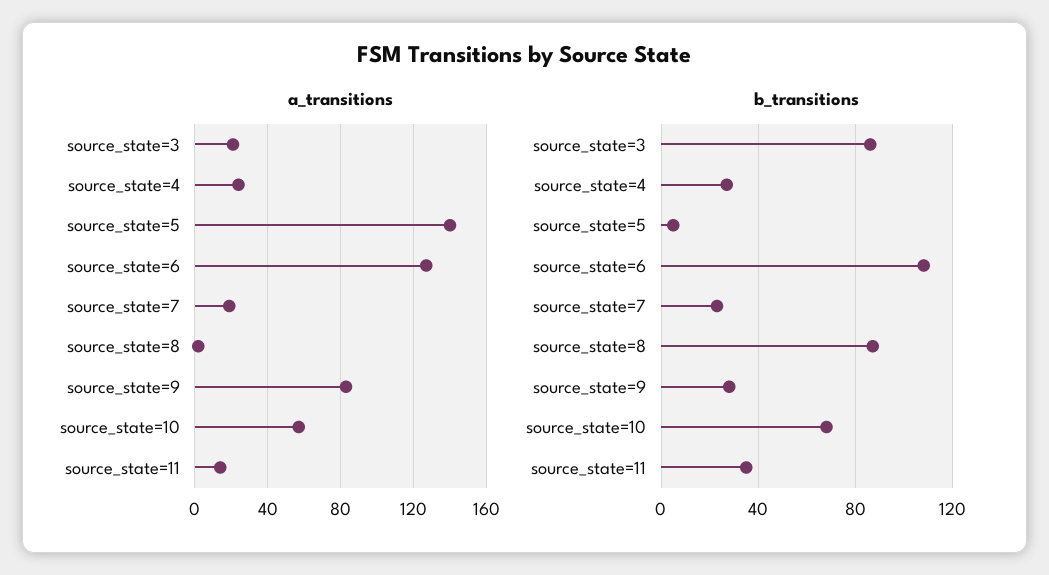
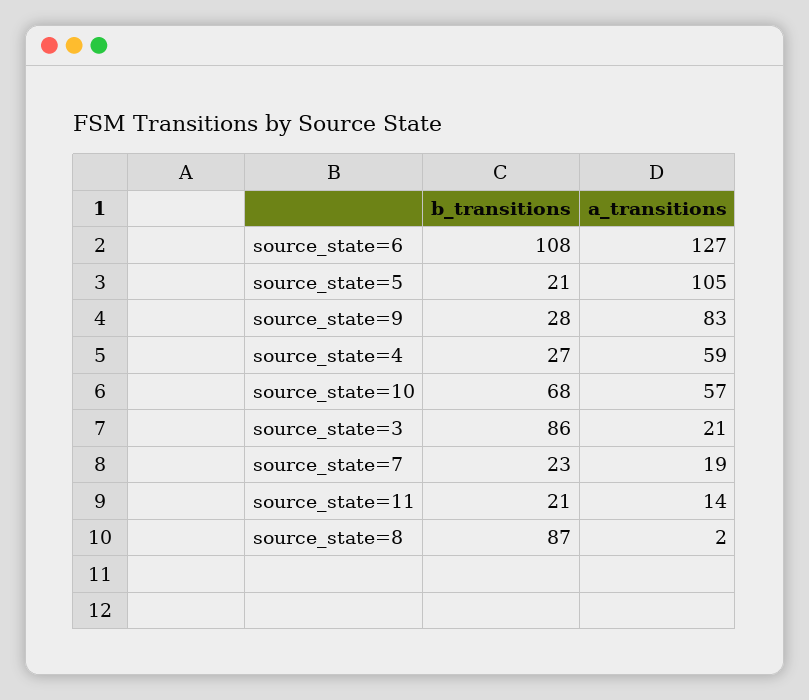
  {
    "a_transitions": {
      "source_state=3": 21,
-     "source_state=4": 25,
+     "source_state=4": 59,
-     "source_state=5": 140,
+     "source_state=5": 105,
      "source_state=6": 127,
      "source_state=7": 19,
      "source_state=8": 2,
      "source_state=9": 83,
      "source_state=10": 57,
      "source_state=11": 14
    },
    "b_transitions": {
      "source_state=3": 86,
      "source_state=4": 27,
-     "source_state=5": 5,
+     "source_state=5": 21,
      "source_state=6": 108,
      "source_state=7": 23,
      "source_state=8": 87,
      "source_state=9": 28,
      "source_state=10": 68,
-     "source_state=11": 35
+     "source_state=11": 21
    }
  }

